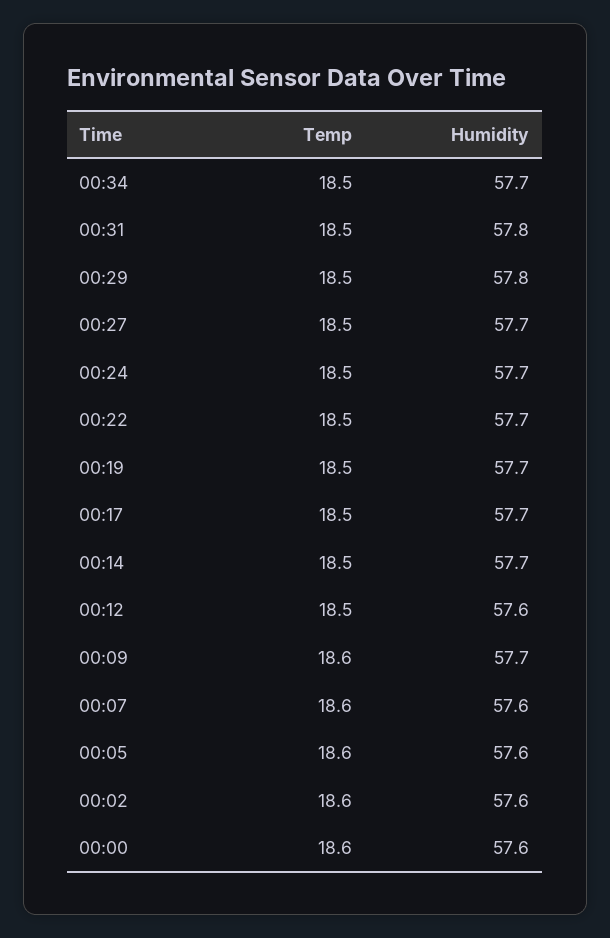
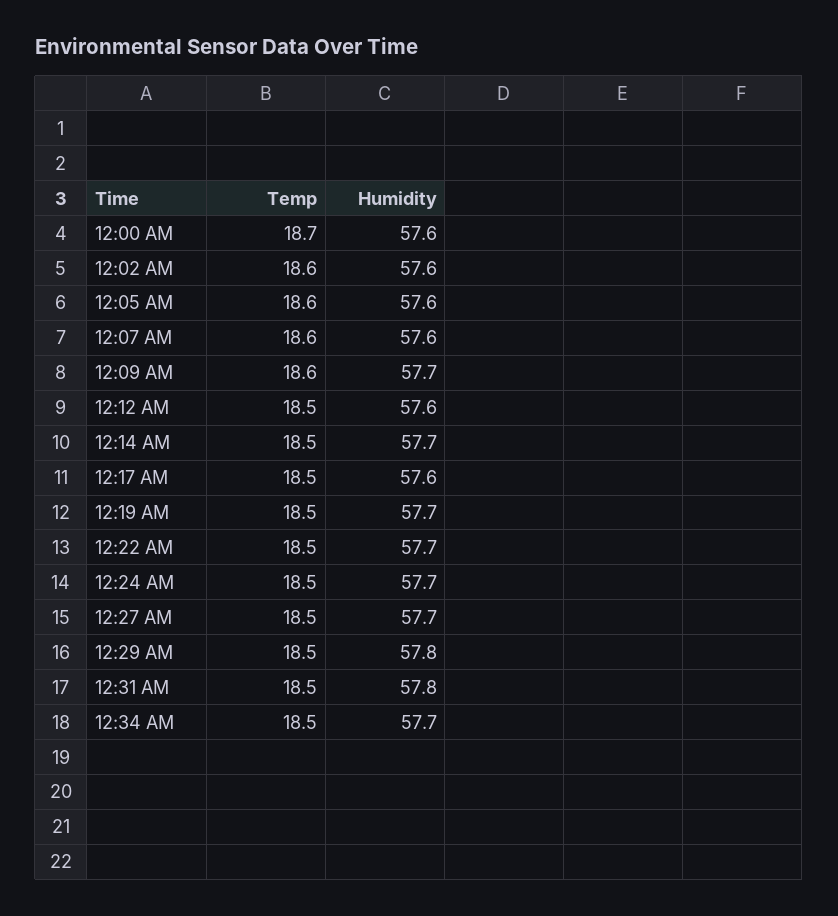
  {
    "Temp": {
      "00:34": 18.5,
      "00:31": 18.5,
      "00:29": 18.5,
      "00:27": 18.5,
      "00:24": 18.5,
      "00:22": 18.5,
      "00:19": 18.5,
      "00:17": 18.5,
      "00:14": 18.5,
      "00:12": 18.5,
      "00:09": 18.6,
      "00:07": 18.6,
      "00:05": 18.6,
      "00:02": 18.6,
-     "00:00": 18.6
+     "00:00": 18.7
    },
    "Humidity": {
      "00:34": 57.7,
      "00:31": 57.8,
      "00:29": 57.8,
      "00:27": 57.7,
      "00:24": 57.7,
      "00:22": 57.7,
      "00:19": 57.7,
-     "00:17": 57.7,
+     "00:17": 57.6,
      "00:14": 57.7,
      "00:12": 57.6,
      "00:09": 57.7,
      "00:07": 57.6,
      "00:05": 57.6,
      "00:02": 57.6,
      "00:00": 57.6
    }
  }

